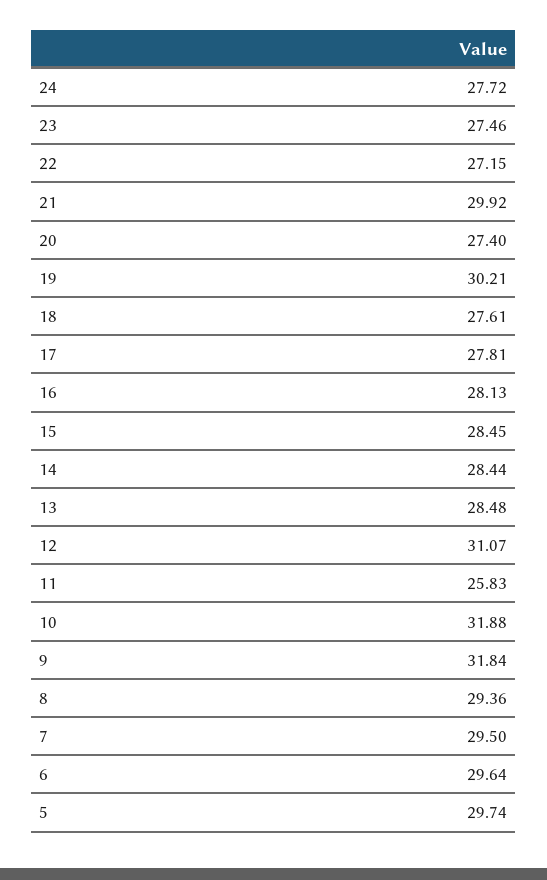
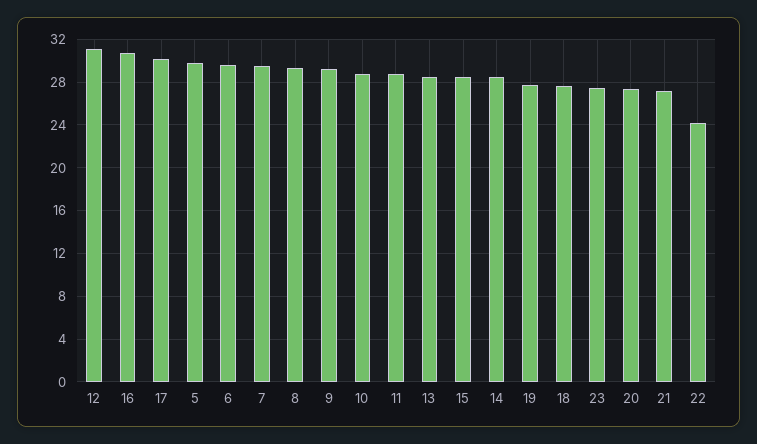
  {
-   "24": 27.72,
    "23": 27.46,
-   "22": 27.15,
+   "22": 24,
-   "21": 29.92,
+   "21": 27,
    "20": 27.4,
-   "19": 30.21,
+   "19": 28,
    "18": 27.61,
-   "17": 27.81,
+   "17": 30,
-   "16": 28.13,
+   "16": 31,
    "15": 28.45,
    "14": 28.44,
    "13": 28.48,
    "12": 31.07,
-   "11": 25.83,
+   "11": 29,
-   "10": 31.88,
+   "10": 29,
-   "9": 31.84,
+   "9": 29,
    "8": 29.36,
    "7": 29.5,
    "6": 29.64,
    "5": 29.74
  }

